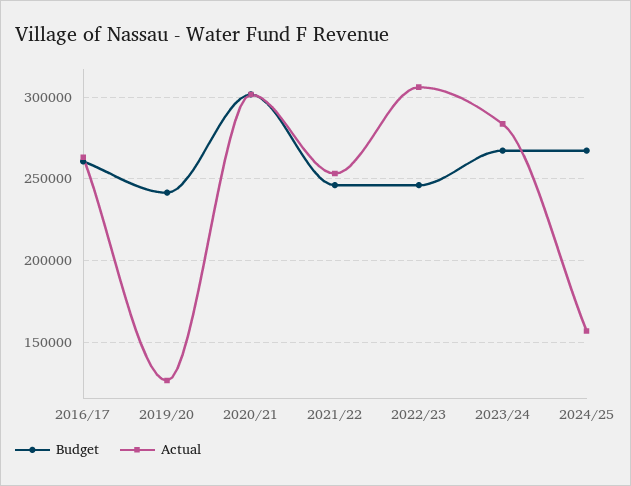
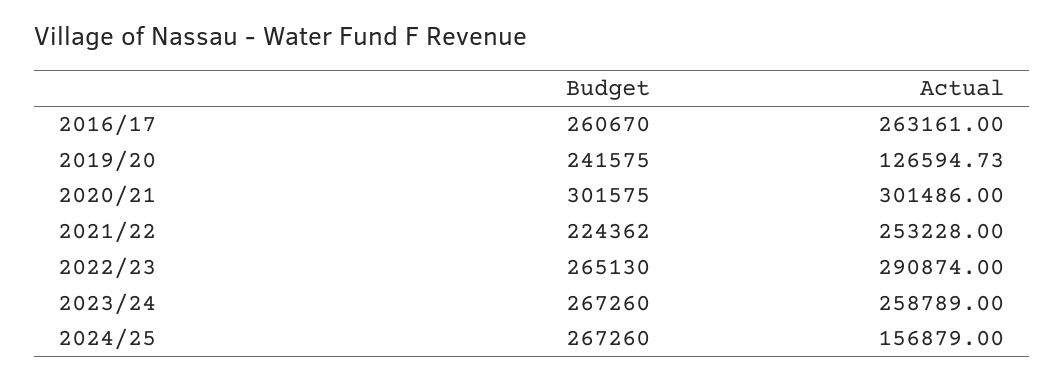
  {
    "Budget": {
      "2016/17": 260670,
      "2019/20": 241575,
      "2020/21": 301575,
-     "2021/22": 245000,
+     "2021/22": 224362,
-     "2022/23": 245000,
+     "2022/23": 265130,
      "2023/24": 267260,
      "2024/25": 267260
    },
    "Actual": {
      "2016/17": 263161,
      "2019/20": 126594.73,
      "2020/21": 301486,
      "2021/22": 253228,
-     "2022/23": 305000,
+     "2022/23": 290874,
-     "2023/24": 285000,
+     "2023/24": 258789,
      "2024/25": 156879
    }
  }

